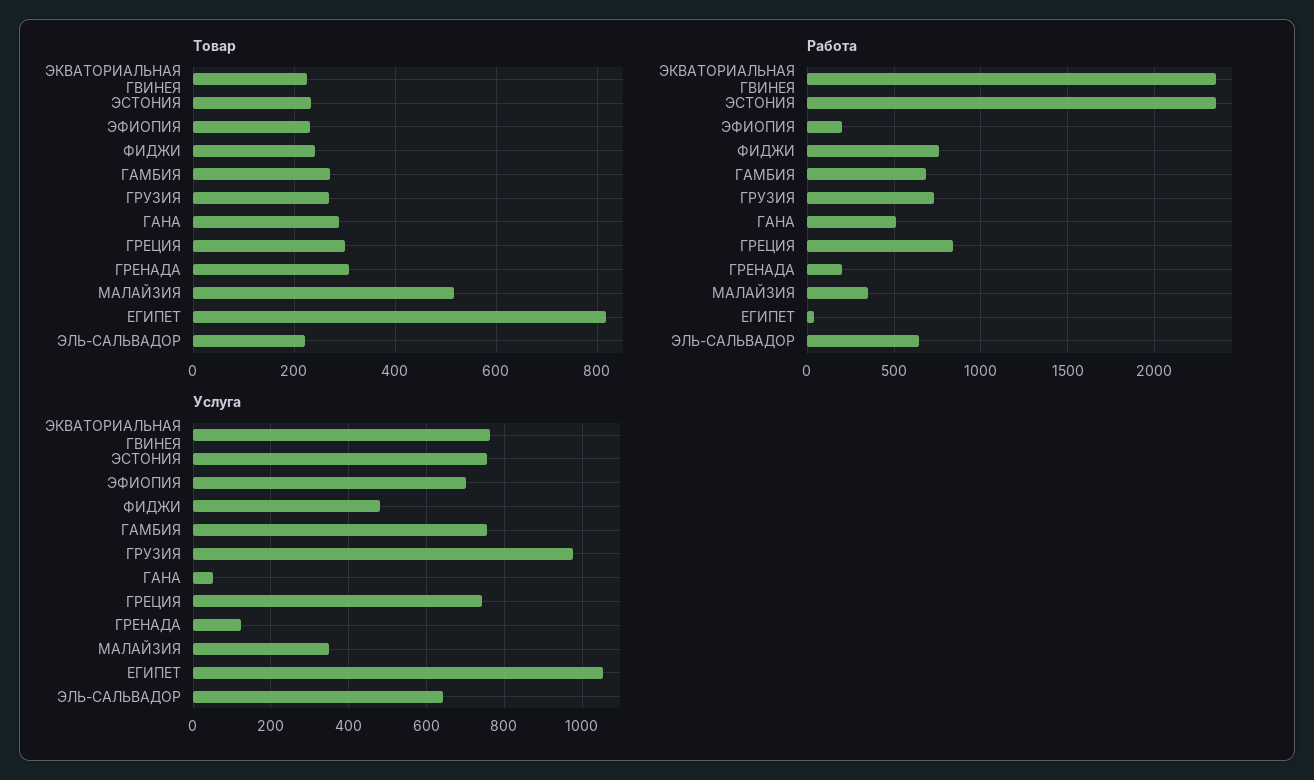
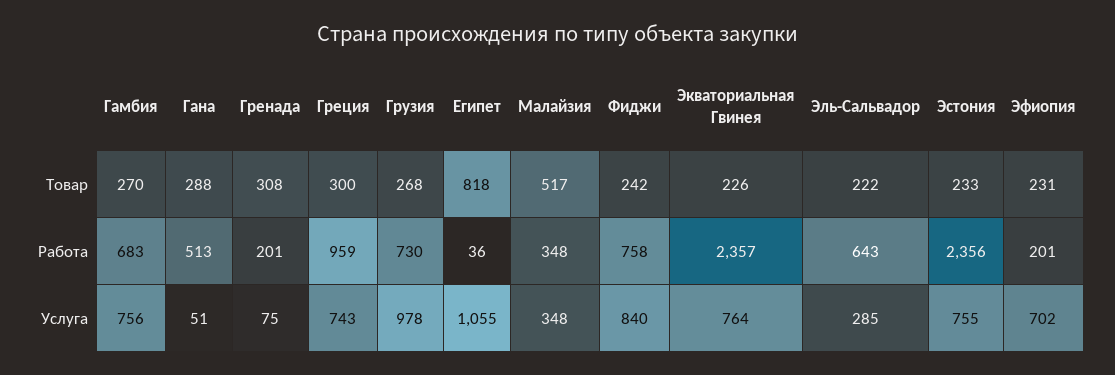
  {
    "Товар": {
      "ЭКВАТОРИАЛЬНАЯ ГВИНЕЯ": 226,
      "ЭСТОНИЯ": 233,
      "ЭФИОПИЯ": 231,
      "ФИДЖИ": 242,
      "ГАМБИЯ": 270,
      "ГРУЗИЯ": 268,
      "ГАНА": 288,
      "ГРЕЦИЯ": 300,
      "ГРЕНАДА": 308,
      "МАЛАЙЗИЯ": 517,
      "ЕГИПЕТ": 818,
      "ЭЛЬ-САЛЬВАДОР": 222
    },
    "Работа": {
      "ЭКВАТОРИАЛЬНАЯ ГВИНЕЯ": 2357,
      "ЭСТОНИЯ": 2356,
      "ЭФИОПИЯ": 201,
      "ФИДЖИ": 758,
      "ГАМБИЯ": 683,
      "ГРУЗИЯ": 730,
      "ГАНА": 513,
-     "ГРЕЦИЯ": 850,
+     "ГРЕЦИЯ": 959,
      "ГРЕНАДА": 201,
      "МАЛАЙЗИЯ": 348,
      "ЕГИПЕТ": 36,
      "ЭЛЬ-САЛЬВАДОР": 643
    },
    "Услуга": {
      "ЭКВАТОРИАЛЬНАЯ ГВИНЕЯ": 764,
      "ЭСТОНИЯ": 755,
      "ЭФИОПИЯ": 702,
-     "ФИДЖИ": 480,
+     "ФИДЖИ": 840,
      "ГАМБИЯ": 756,
      "ГРУЗИЯ": 978,
      "ГАНА": 51,
      "ГРЕЦИЯ": 743,
-     "ГРЕНАДА": 120,
+     "ГРЕНАДА": 75,
      "МАЛАЙЗИЯ": 348,
      "ЕГИПЕТ": 1055,
-     "ЭЛЬ-САЛЬВАДОР": 640
+     "ЭЛЬ-САЛЬВАДОР": 285
    }
  }

